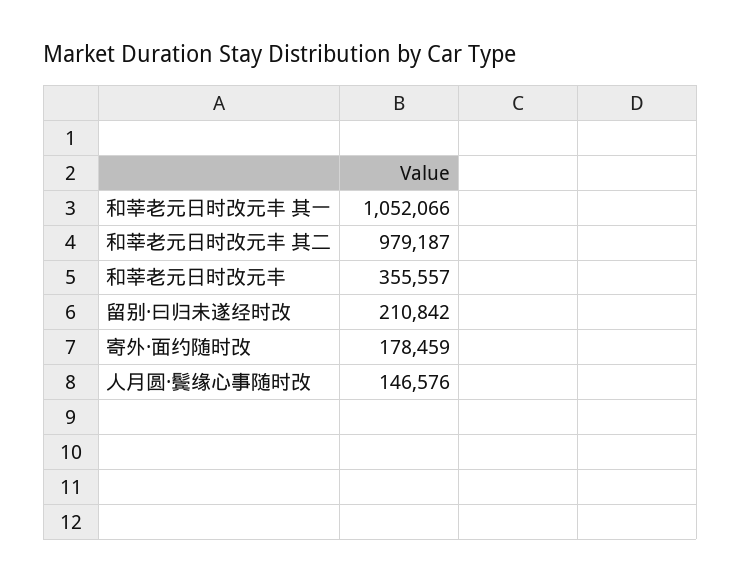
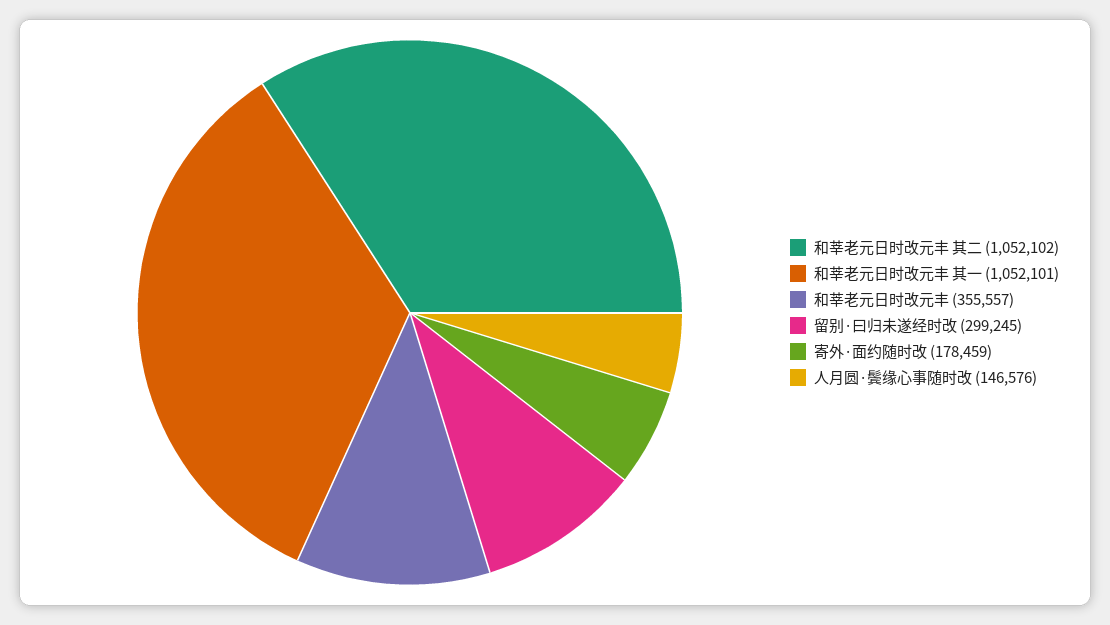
  {
-   "和莘老元日时改元丰 其一": 1052066,
+   "和莘老元日时改元丰 其一": 1052101,
-   "和莘老元日时改元丰 其二": 979187,
+   "和莘老元日时改元丰 其二": 1052102,
    "和莘老元日时改元丰": 355557,
-   "留别·曰归未遂经时改": 210842,
+   "留别·曰归未遂经时改": 299245,
    "寄外·面约随时改": 178459,
    "人月圆·鬓缘心事随时改": 146576
  }

